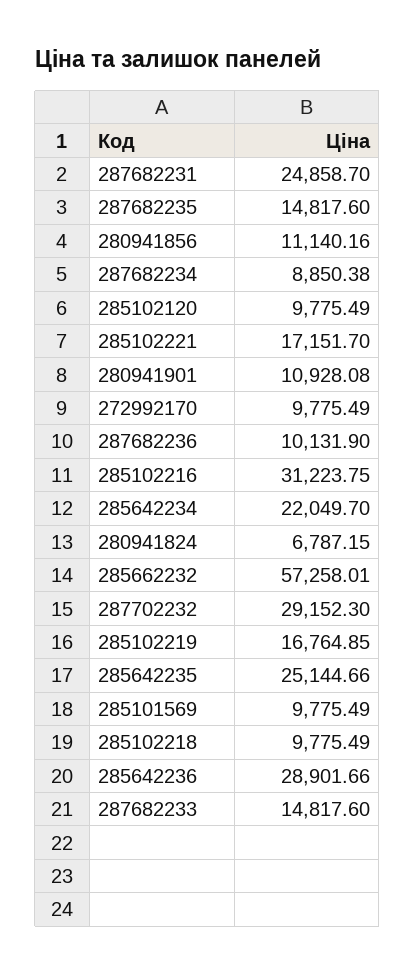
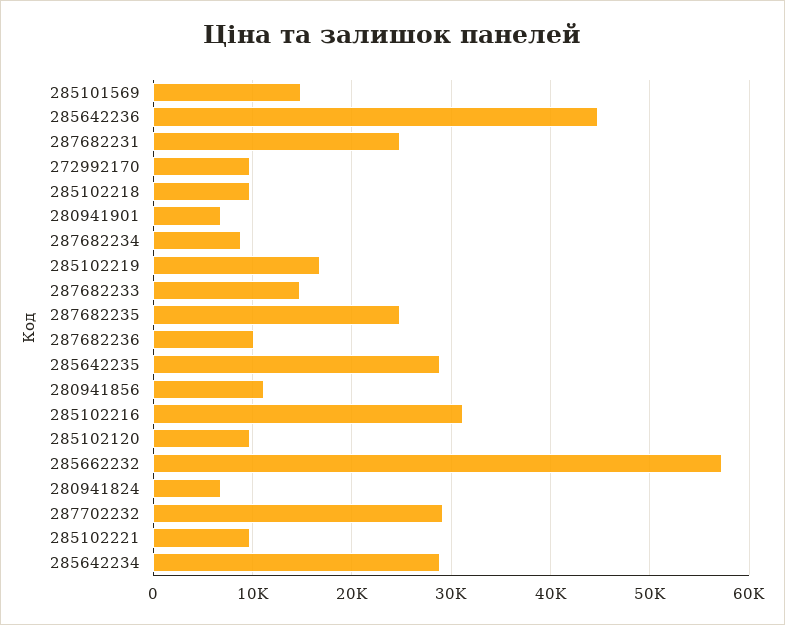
  {
    "287682231": 24858.7,
-   "287682235": 14817.6,
+   "287682235": 25000,
    "280941856": 11140.16,
    "287682234": 8850.38,
    "285102120": 9775.49,
-   "285102221": 17151.7,
+   "285102221": 10000,
-   "280941901": 10928.08,
+   "280941901": 7000,
    "272992170": 9775.49,
    "287682236": 10131.9,
    "285102216": 31223.75,
-   "285642234": 22049.7,
+   "285642234": 29000,
    "280941824": 6787.15,
    "285662232": 57258.01,
    "287702232": 29152.3,
    "285102219": 16764.85,
-   "285642235": 25144.66,
+   "285642235": 29000,
-   "285101569": 9775.49,
+   "285101569": 15000,
    "285102218": 9775.49,
-   "285642236": 28901.66,
+   "285642236": 45000,
    "287682233": 14817.6
  }

